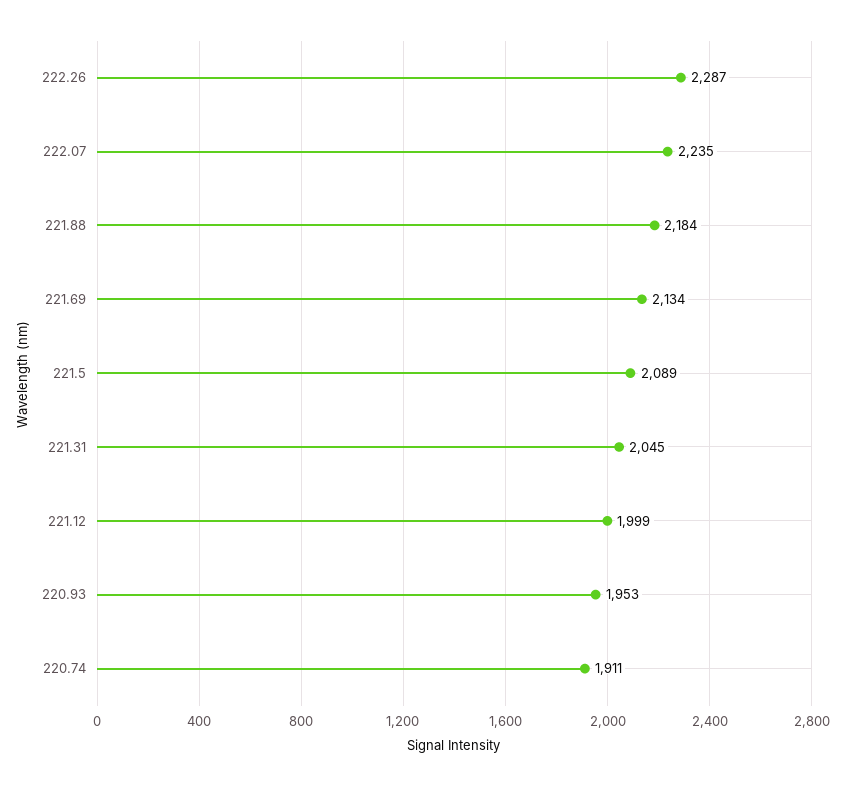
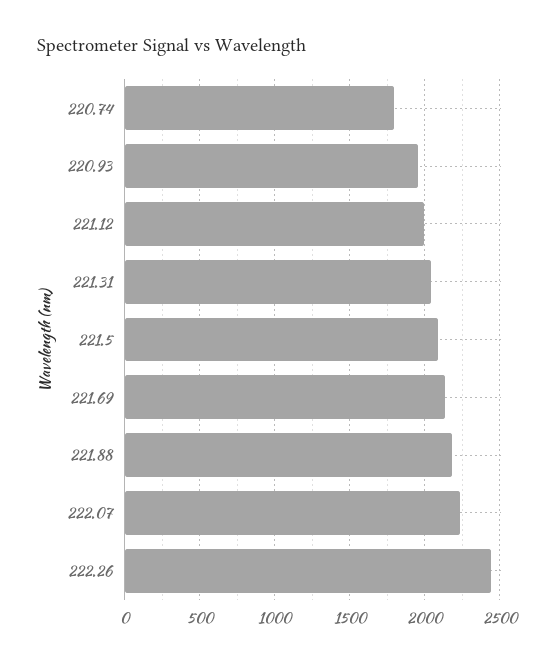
  {
-   "222.26": 2287,
+   "222.26": 2450,
    "222.07": 2235,
    "221.88": 2184,
    "221.69": 2134,
    "221.5": 2089,
    "221.31": 2045,
    "221.12": 1999,
    "220.93": 1953,
-   "220.74": 1911
+   "220.74": 1800
  }

